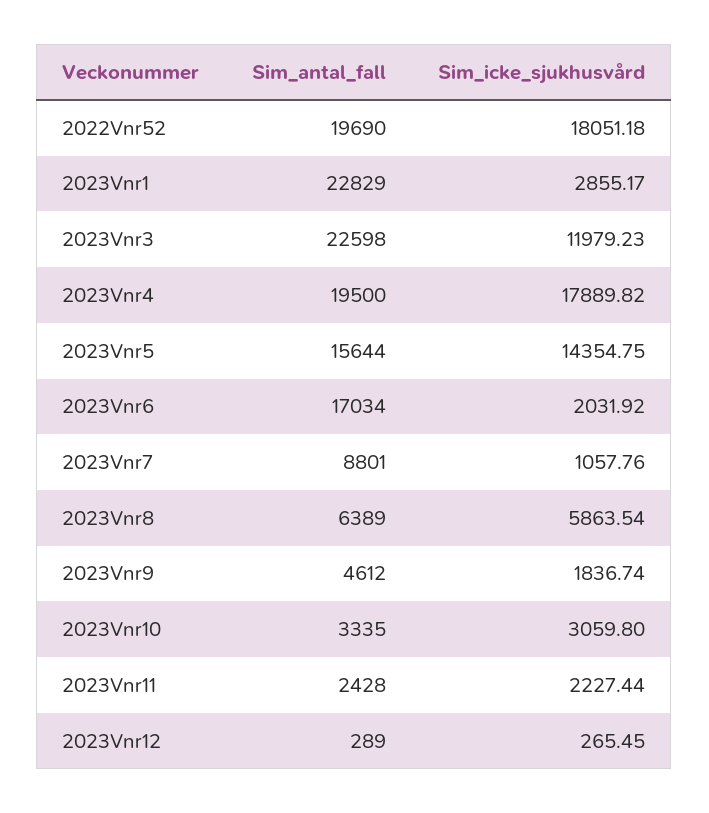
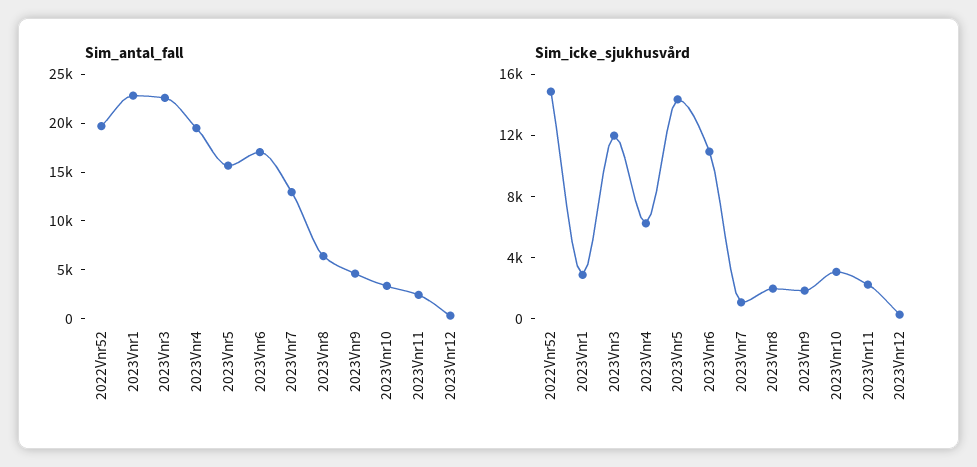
  {
    "Sim_antal_fall": {
      "2022Vnr52": 19690,
      "2023Vnr1": 22829,
      "2023Vnr3": 22598,
      "2023Vnr4": 19500,
      "2023Vnr5": 15644,
      "2023Vnr6": 17034,
-     "2023Vnr7": 8801,
+     "2023Vnr7": 13000,
      "2023Vnr8": 6389,
      "2023Vnr9": 4612,
      "2023Vnr10": 3335,
      "2023Vnr11": 2428,
      "2023Vnr12": 289
    },
    "Sim_icke_sjukhusvård": {
-     "2022Vnr52": 18051.18,
+     "2022Vnr52": 15000,
      "2023Vnr1": 2855.17,
      "2023Vnr3": 11979.23,
-     "2023Vnr4": 17889.82,
+     "2023Vnr4": 6000,
      "2023Vnr5": 14354.75,
-     "2023Vnr6": 2031.92,
+     "2023Vnr6": 11000,
      "2023Vnr7": 1057.76,
-     "2023Vnr8": 5863.54,
+     "2023Vnr8": 2000,
      "2023Vnr9": 1836.74,
      "2023Vnr10": 3059.8,
      "2023Vnr11": 2227.44,
      "2023Vnr12": 265.45
    }
  }

